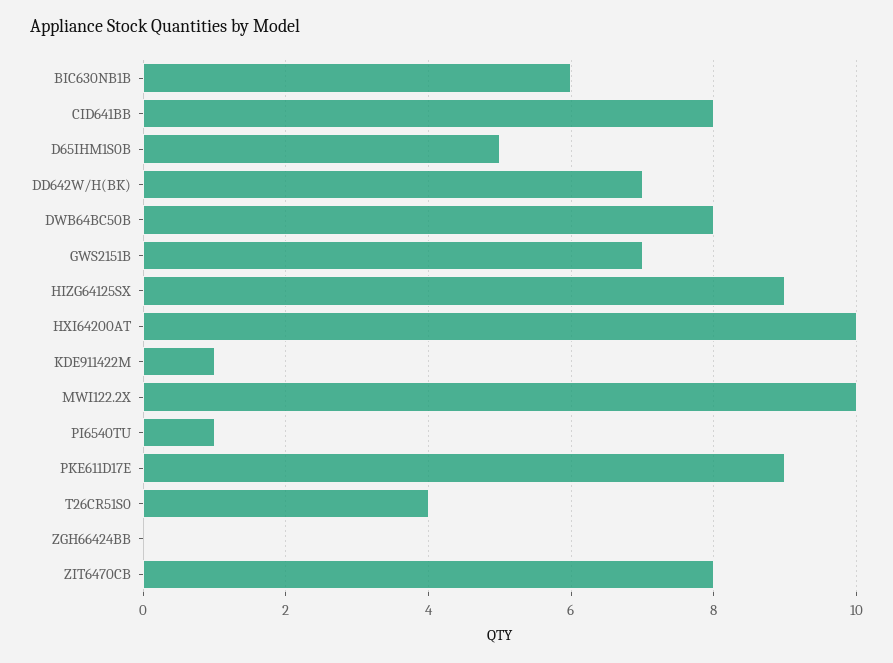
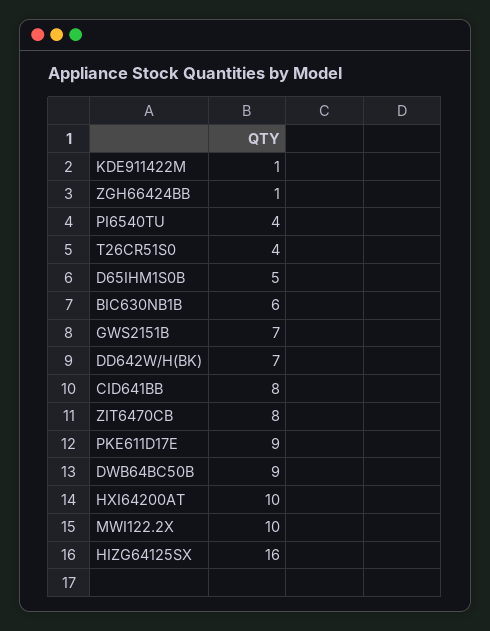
  {
    "BIC630NB1B": 6,
    "CID641BB": 8,
    "D65IHM1S0B": 5,
    "DD642W/H(BK)": 7,
-   "DWB64BC50B": 8,
+   "DWB64BC50B": 9,
    "GWS2151B": 7,
-   "HIZG64125SX": 9,
+   "HIZG64125SX": 16,
    "HXI64200AT": 10,
    "KDE911422M": 1,
    "MWI122.2X": 10,
-   "PI6540TU": 1,
+   "PI6540TU": 4,
    "PKE611D17E": 9,
    "T26CR51S0": 4,
-   "ZGH66424BB": 0,
+   "ZGH66424BB": 1,
    "ZIT6470CB": 8
  }

